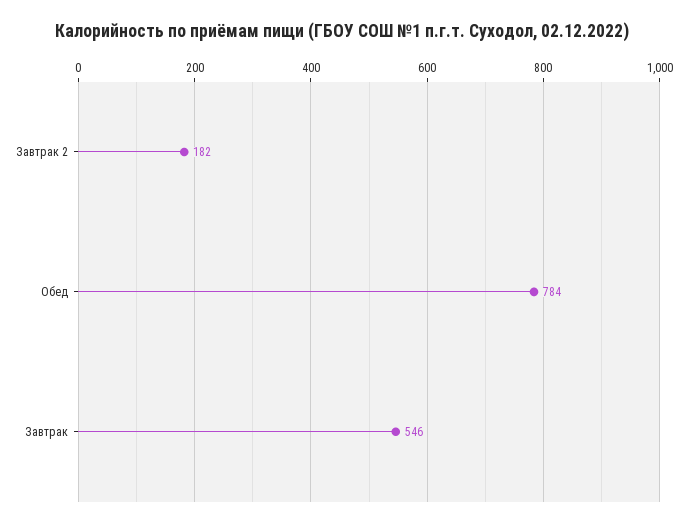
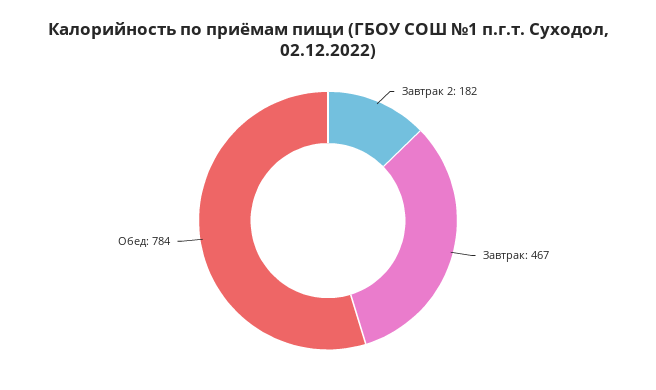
  {
    "Завтрак 2": 182,
    "Обед": 784,
-   "Завтрак": 546
+   "Завтрак": 467
  }

